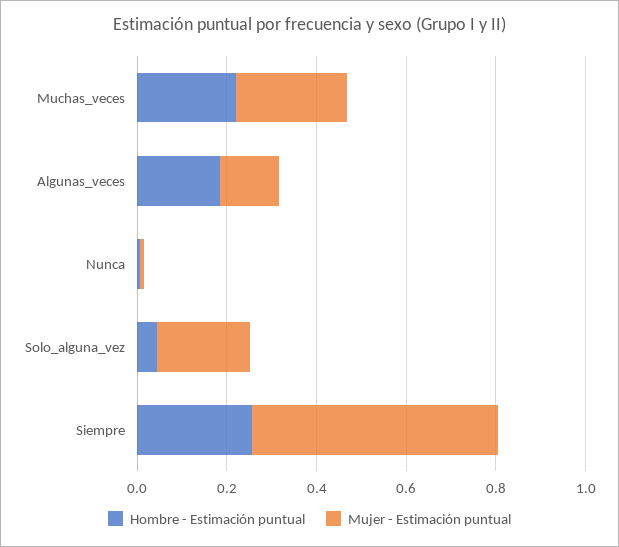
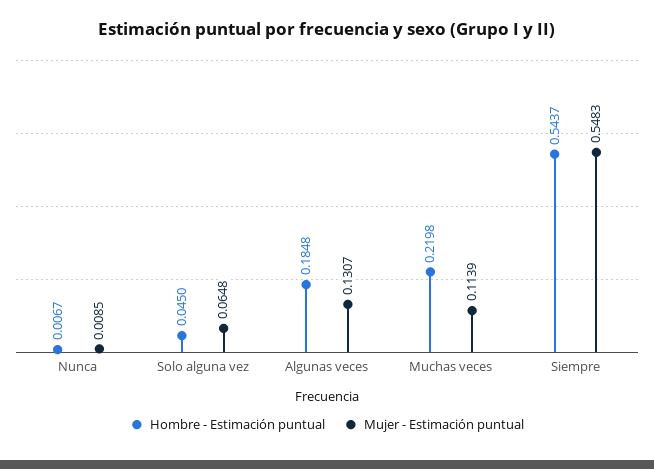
  {
    "Hombre - Estimación puntual": {
      "Muchas_veces": 0.2198,
      "Algunas_veces": 0.1848,
      "Nunca": 0.0067,
      "Solo_alguna_vez": 0.045,
-     "Siempre": 0.25
+     "Siempre": 0.5437
    },
    "Mujer - Estimación puntual": {
-     "Muchas_veces": 0.25,
+     "Muchas_veces": 0.1139,
      "Algunas_veces": 0.1307,
      "Nunca": 0.0085,
-     "Solo_alguna_vez": 0.2,
+     "Solo_alguna_vez": 0.0648,
      "Siempre": 0.5483
    }
  }

